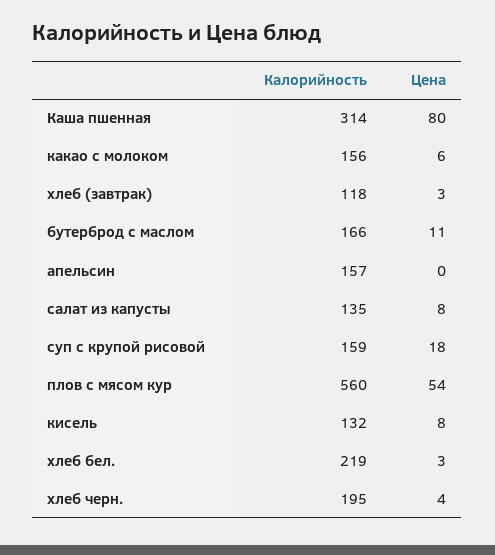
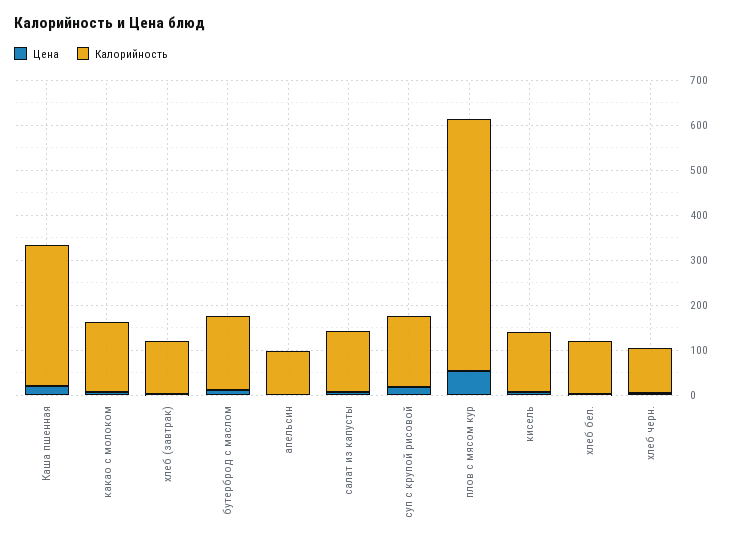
  {
    "Калорийность": {
      "Каша пшенная": 314,
      "какао с молоком": 156,
      "хлеб (завтрак)": 118,
      "бутерброд с маслом": 166,
-     "апельсин": 157,
+     "апельсин": 100,
      "салат из капусты": 135,
      "суп с крупой рисовой": 159,
      "плов с мясом кур": 560,
      "кисель": 132,
-     "хлеб бел.": 219,
+     "хлеб бел.": 120,
-     "хлеб черн.": 195
+     "хлеб черн.": 100
    },
    "Цена": {
-     "Каша пшенная": 80,
+     "Каша пшенная": 20,
      "какао с молоком": 6,
      "хлеб (завтрак)": 3,
      "бутерброд с маслом": 11,
      "апельсин": 0,
      "салат из капусты": 8,
      "суп с крупой рисовой": 18,
      "плов с мясом кур": 54,
      "кисель": 8,
      "хлеб бел.": 3,
      "хлеб черн.": 4
    }
  }

